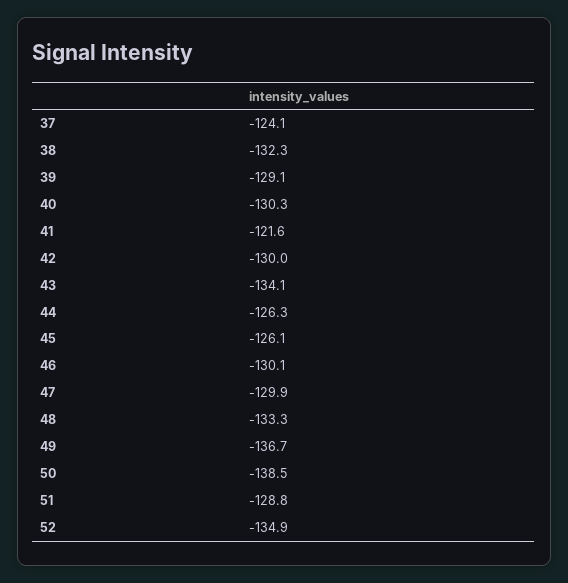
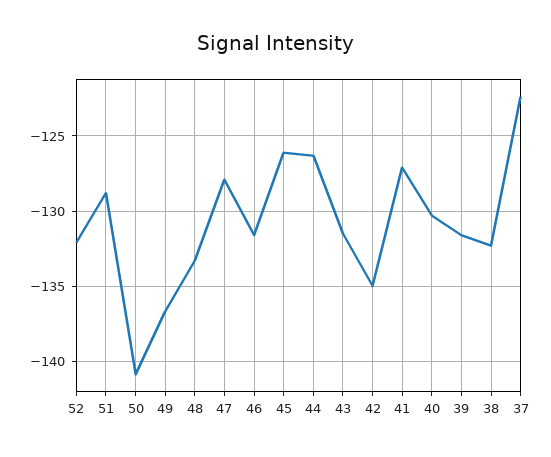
  {
-   "37": -124.1,
+   "37": -122.5,
    "38": -132.3,
-   "39": -129.1,
+   "39": -131.5,
    "40": -130.3,
-   "41": -121.6,
+   "41": -127,
-   "42": -130,
+   "42": -135,
-   "43": -134.1,
+   "43": -131.5,
    "44": -126.3,
    "45": -126.1,
-   "46": -130.1,
+   "46": -131.5,
-   "47": -129.9,
+   "47": -128,
    "48": -133.3,
    "49": -136.7,
-   "50": -138.5,
+   "50": -141,
    "51": -128.8,
-   "52": -134.9
+   "52": -132
  }

